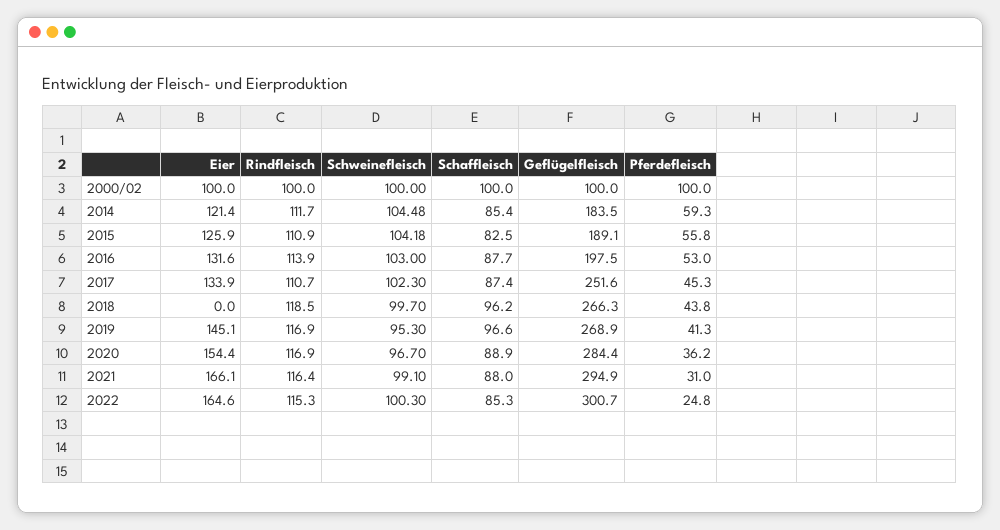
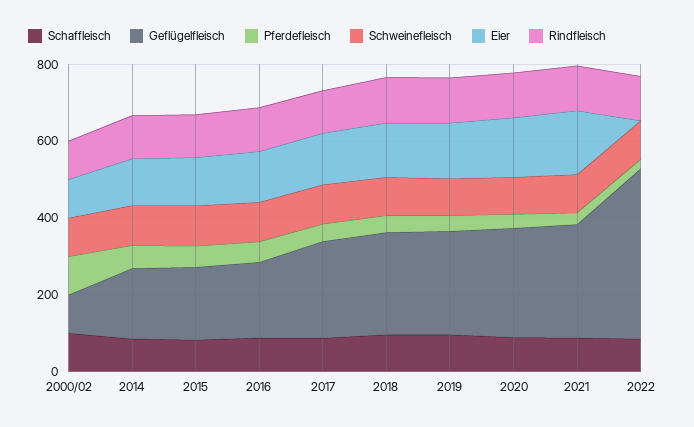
  {
    "Eier": {
      "2000/02": 100,
      "2014": 121.4,
      "2015": 125.9,
      "2016": 131.6,
      "2017": 133.9,
-     "2018": 0,
+     "2018": 150,
      "2019": 145.1,
      "2020": 154.4,
      "2021": 166.1,
-     "2022": 164.6
+     "2022": 0
    },
    "Rindfleisch": {
      "2000/02": 100,
      "2014": 111.7,
      "2015": 110.9,
      "2016": 113.9,
      "2017": 110.7,
      "2018": 118.5,
      "2019": 116.9,
      "2020": 116.9,
      "2021": 116.4,
      "2022": 115.3
    },
    "Schweinefleisch": {
      "2000/02": 100,
      "2014": 104.48,
      "2015": 104.18,
      "2016": 103,
      "2017": 102.3,
      "2018": 99.7,
      "2019": 95.3,
      "2020": 96.7,
      "2021": 99.1,
      "2022": 100.3
    },
    "Schaffleisch": {
      "2000/02": 100,
      "2014": 85.4,
      "2015": 82.5,
      "2016": 87.7,
      "2017": 87.4,
      "2018": 96.2,
      "2019": 96.6,
      "2020": 88.9,
      "2021": 88,
      "2022": 85.3
    },
    "Geflügelfleisch": {
      "2000/02": 100,
      "2014": 183.5,
      "2015": 189.1,
      "2016": 197.5,
      "2017": 251.6,
      "2018": 266.3,
      "2019": 268.9,
      "2020": 284.4,
      "2021": 294.9,
-     "2022": 300.7
+     "2022": 450
    },
    "Pferdefleisch": {
      "2000/02": 100,
      "2014": 59.3,
      "2015": 55.8,
      "2016": 53,
      "2017": 45.3,
      "2018": 43.8,
      "2019": 41.3,
      "2020": 36.2,
      "2021": 31,
      "2022": 24.8
    }
  }

